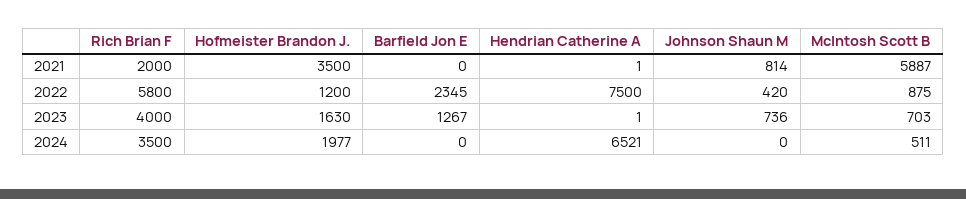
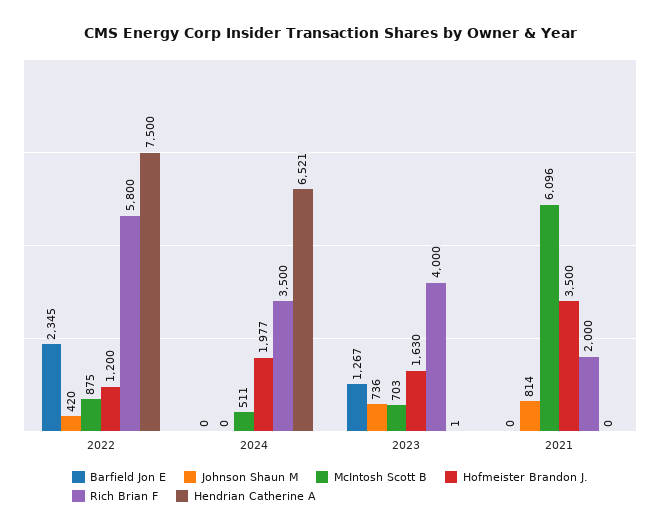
  {
    "Rich Brian F": {
      "2021": 2000,
      "2022": 5800,
      "2023": 4000,
      "2024": 3500
    },
    "Hofmeister Brandon J.": {
      "2021": 3500,
      "2022": 1200,
      "2023": 1630,
      "2024": 1977
    },
    "Barfield Jon E": {
      "2021": 0,
      "2022": 2345,
      "2023": 1267,
      "2024": 0
    },
    "Hendrian Catherine A": {
-     "2021": 1,
+     "2021": 0,
      "2022": 7500,
      "2023": 1,
      "2024": 6521
    },
    "Johnson Shaun M": {
      "2021": 814,
      "2022": 420,
      "2023": 736,
      "2024": 0
    },
    "McIntosh Scott B": {
-     "2021": 5887,
+     "2021": 6096,
      "2022": 875,
      "2023": 703,
      "2024": 511
    }
  }

